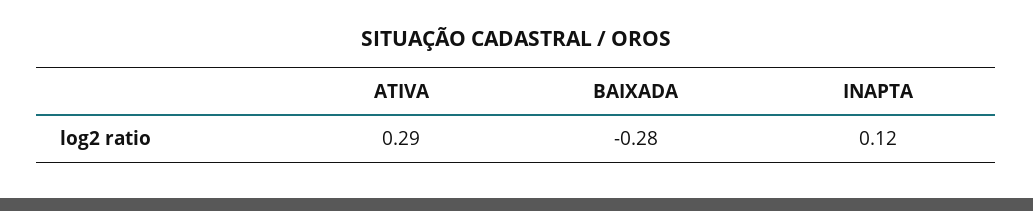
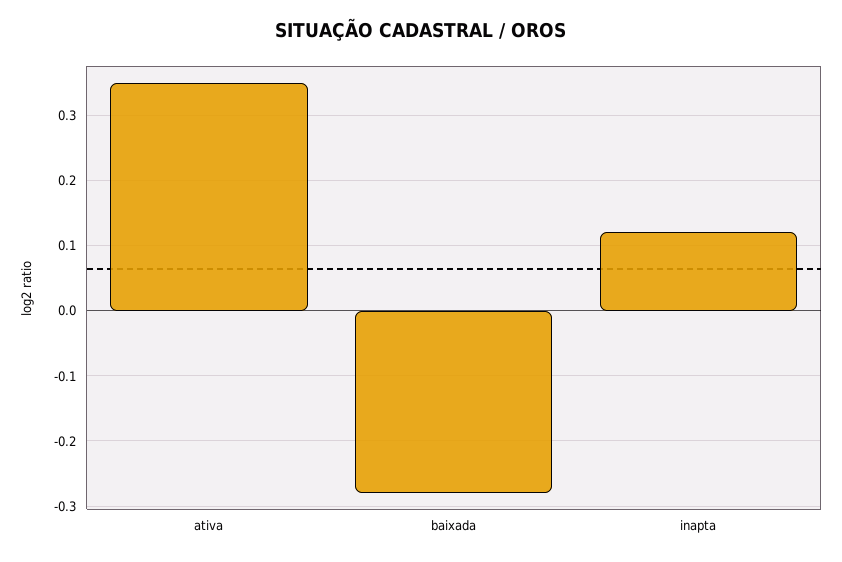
  {
-   "ATIVA": 0.29,
+   "ATIVA": 0.35,
    "BAIXADA": -0.28,
    "INAPTA": 0.12
  }

